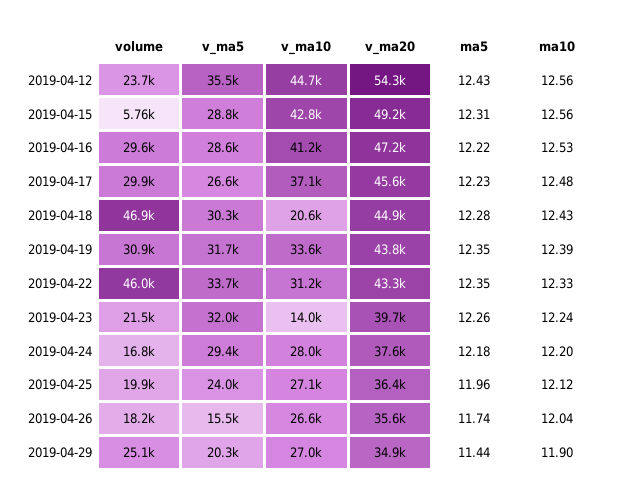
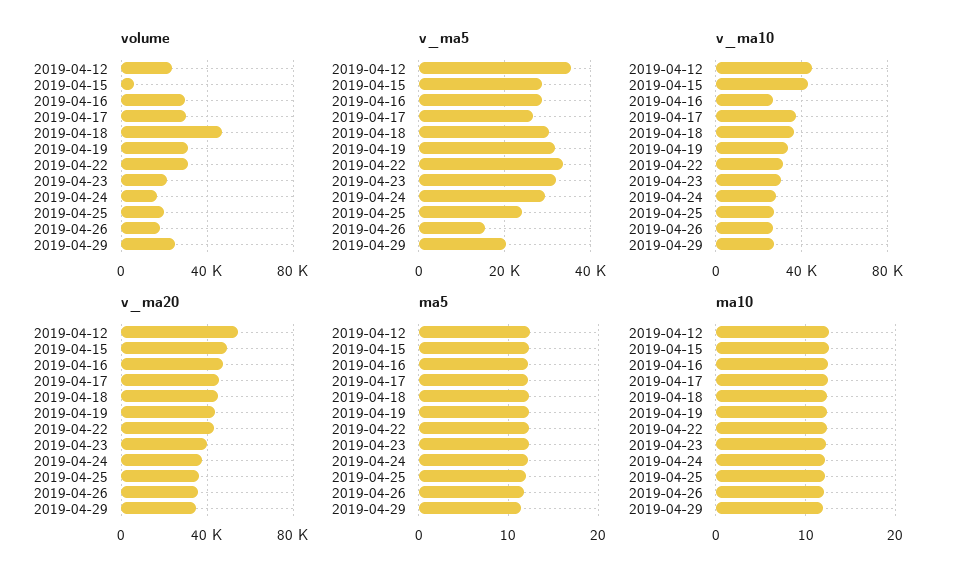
  {
    "volume": {
      "2019-04-12": 23700,
      "2019-04-15": 5760,
      "2019-04-16": 29600,
      "2019-04-17": 29900,
      "2019-04-18": 46900,
      "2019-04-19": 30900,
-     "2019-04-22": 46000,
+     "2019-04-22": 30000,
      "2019-04-23": 21500,
      "2019-04-24": 16800,
      "2019-04-25": 19900,
      "2019-04-26": 18200,
      "2019-04-29": 25100
    },
    "v_ma5": {
      "2019-04-12": 35500,
      "2019-04-15": 28800,
      "2019-04-16": 28600,
      "2019-04-17": 26600,
      "2019-04-18": 30300,
      "2019-04-19": 31700,
      "2019-04-22": 33700,
      "2019-04-23": 32000,
      "2019-04-24": 29400,
      "2019-04-25": 24000,
      "2019-04-26": 15500,
      "2019-04-29": 20300
    },
    "v_ma10": {
      "2019-04-12": 44700,
      "2019-04-15": 42800,
-     "2019-04-16": 41200,
+     "2019-04-16": 25000,
      "2019-04-17": 37100,
-     "2019-04-18": 20600,
+     "2019-04-18": 35000,
      "2019-04-19": 33600,
      "2019-04-22": 31200,
-     "2019-04-23": 14000,
+     "2019-04-23": 30000,
      "2019-04-24": 28000,
      "2019-04-25": 27100,
      "2019-04-26": 26600,
      "2019-04-29": 27000
    },
    "v_ma20": {
      "2019-04-12": 54300,
      "2019-04-15": 49200,
      "2019-04-16": 47200,
      "2019-04-17": 45600,
      "2019-04-18": 44900,
      "2019-04-19": 43800,
      "2019-04-22": 43300,
      "2019-04-23": 39700,
      "2019-04-24": 37600,
      "2019-04-25": 36400,
      "2019-04-26": 35600,
      "2019-04-29": 34900
    },
    "ma5": {
      "2019-04-12": 12.43,
      "2019-04-15": 12.31,
      "2019-04-16": 12.22,
      "2019-04-17": 12.23,
      "2019-04-18": 12.28,
      "2019-04-19": 12.35,
      "2019-04-22": 12.35,
      "2019-04-23": 12.26,
      "2019-04-24": 12.18,
      "2019-04-25": 11.96,
      "2019-04-26": 11.74,
      "2019-04-29": 11.44
    },
    "ma10": {
      "2019-04-12": 12.56,
      "2019-04-15": 12.56,
      "2019-04-16": 12.53,
      "2019-04-17": 12.48,
      "2019-04-18": 12.43,
      "2019-04-19": 12.39,
      "2019-04-22": 12.33,
      "2019-04-23": 12.24,
      "2019-04-24": 12.2,
      "2019-04-25": 12.12,
      "2019-04-26": 12.04,
      "2019-04-29": 11.9
    }
  }

